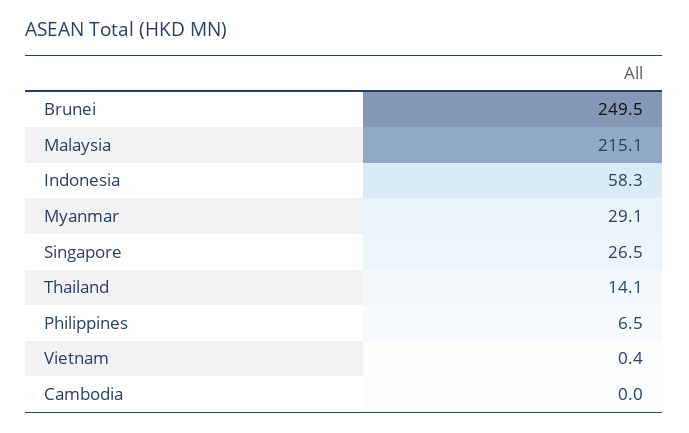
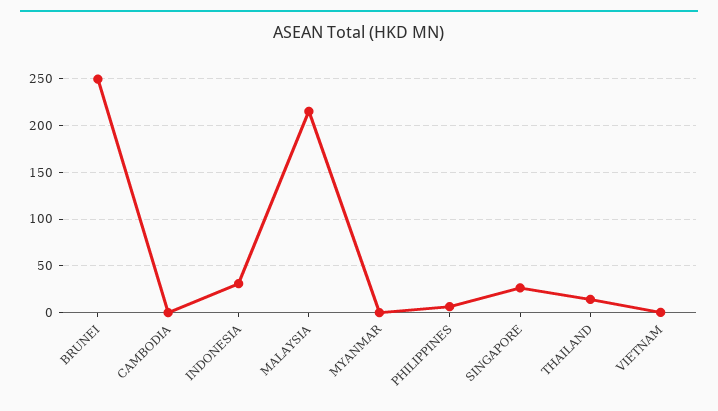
  {
    "Brunei": 249.5,
    "Malaysia": 215.1,
-   "Indonesia": 58.3,
+   "Indonesia": 30,
-   "Myanmar": 29.1,
+   "Myanmar": 0,
    "Singapore": 26.5,
    "Thailand": 14.1,
    "Philippines": 6.5,
    "Vietnam": 0.4,
    "Cambodia": 0
  }

